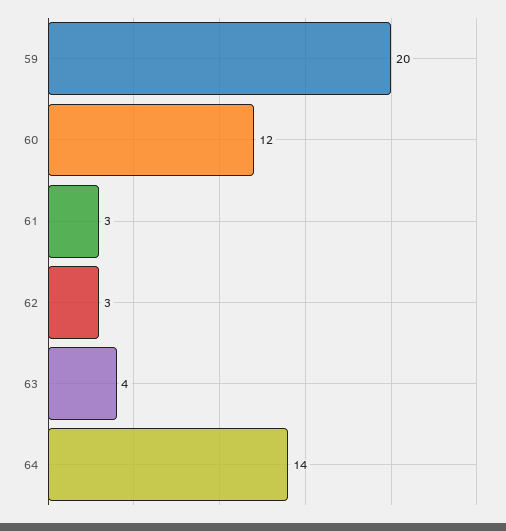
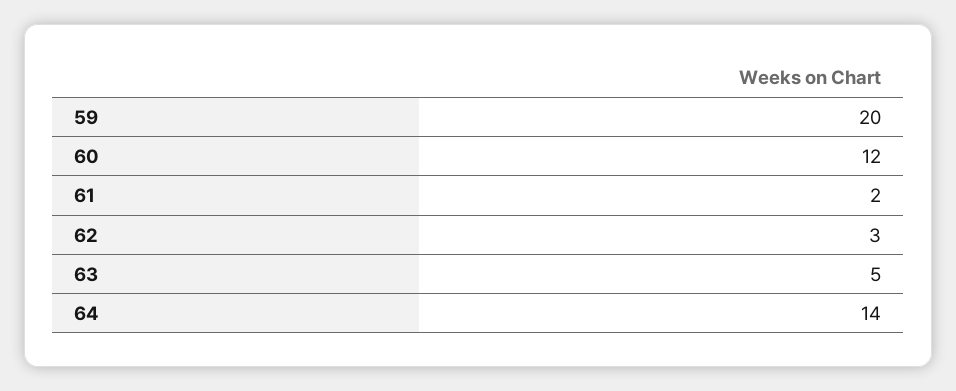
  {
    "59": 20,
    "60": 12,
-   "61": 3,
+   "61": 2,
    "62": 3,
-   "63": 4,
+   "63": 5,
    "64": 14
  }

